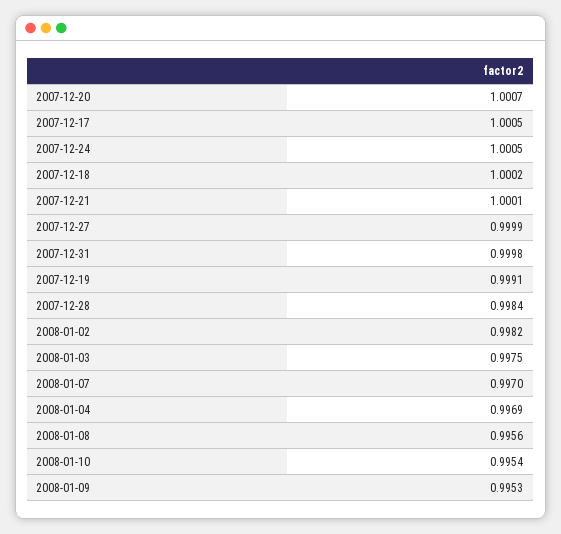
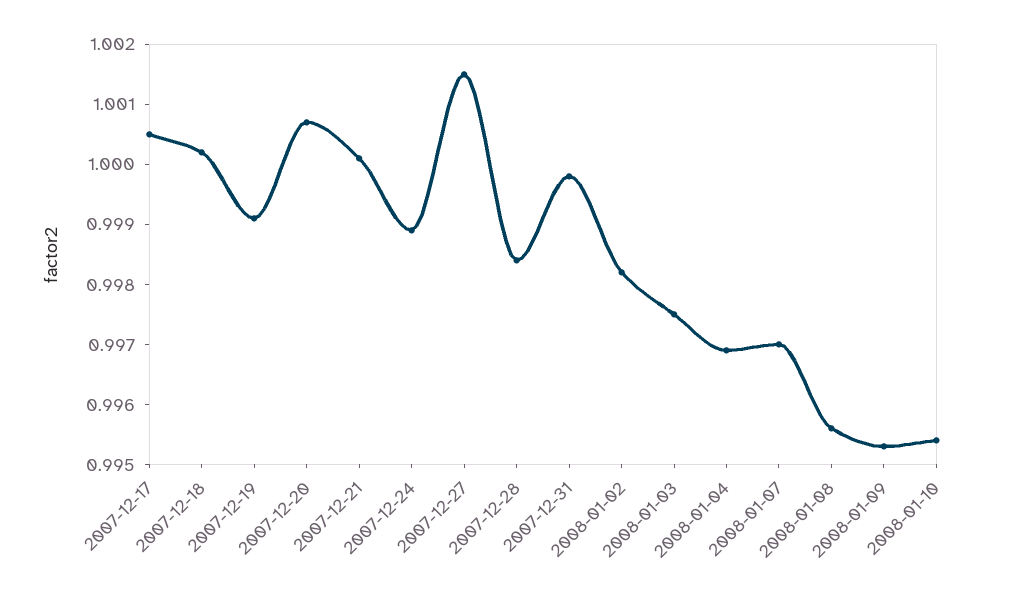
  {
    "2007-12-20": 1.0007,
    "2007-12-17": 1.0005,
-   "2007-12-24": 1.0005,
+   "2007-12-24": 0.999,
    "2007-12-18": 1.0002,
    "2007-12-21": 1.0001,
-   "2007-12-27": 0.9999,
+   "2007-12-27": 1.0015,
    "2007-12-31": 0.9998,
    "2007-12-19": 0.9991,
    "2007-12-28": 0.9984,
    "2008-01-02": 0.9982,
    "2008-01-03": 0.9975,
    "2008-01-07": 0.997,
    "2008-01-04": 0.9969,
    "2008-01-08": 0.9956,
    "2008-01-10": 0.9954,
    "2008-01-09": 0.9953
  }

